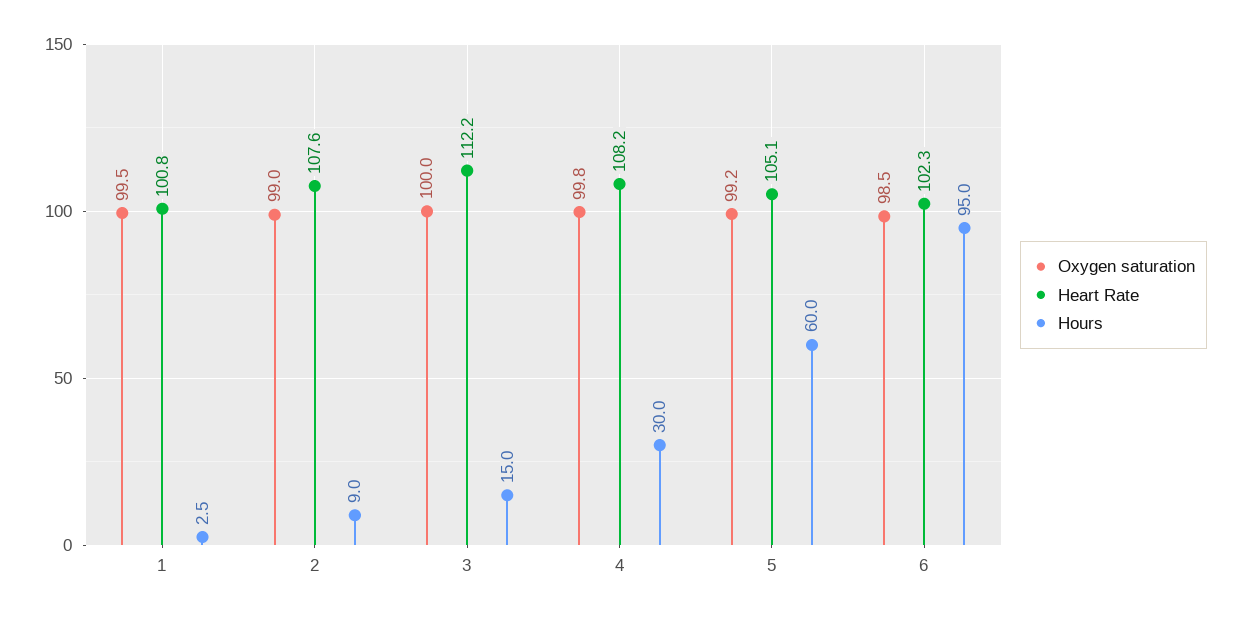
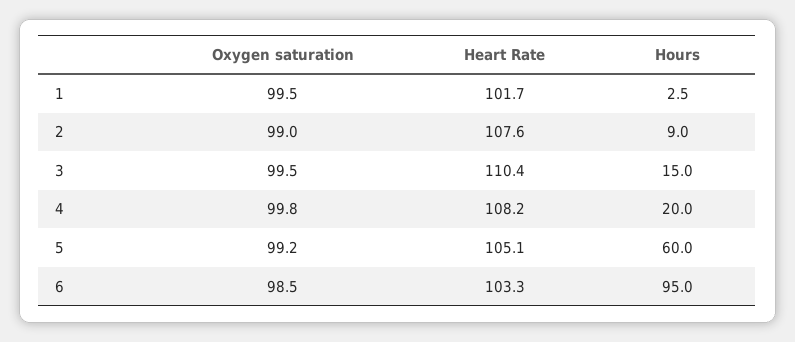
  {
    "Oxygen saturation": {
      "1": 99.5,
      "2": 99,
-     "3": 100,
+     "3": 99.5,
      "4": 99.8,
      "5": 99.2,
      "6": 98.5
    },
    "Heart Rate": {
-     "1": 100.8,
+     "1": 101.7,
      "2": 107.6,
-     "3": 112.2,
+     "3": 110.4,
      "4": 108.2,
      "5": 105.1,
-     "6": 102.3
+     "6": 103.3
    },
    "Hours": {
      "1": 2.5,
      "2": 9,
      "3": 15,
-     "4": 30,
+     "4": 20,
      "5": 60,
      "6": 95
    }
  }

